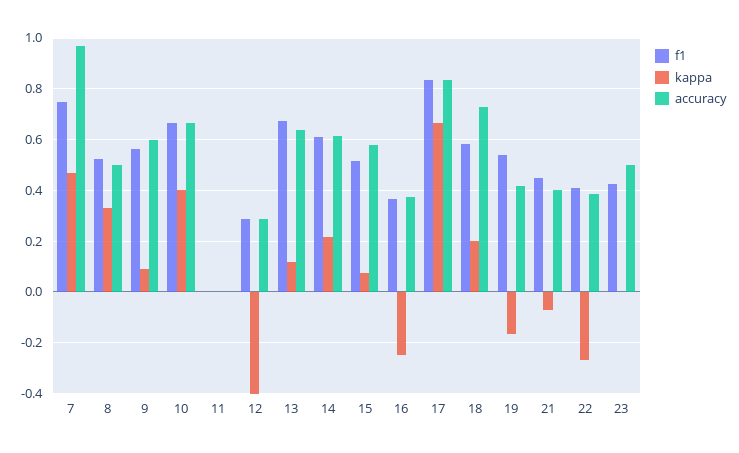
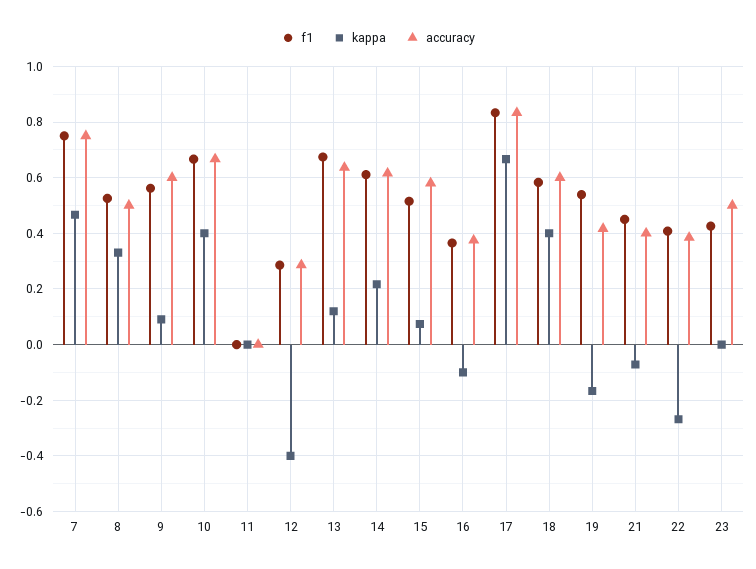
  {
    "f1": {
      "7": 0.75,
      "8": 0.525,
      "9": 0.55,
      "10": 0.675,
      "11": 0,
      "12": 0.275,
      "13": 0.675,
      "14": 0.6,
      "15": 0.525,
      "16": 0.375,
      "17": 0.825,
      "18": 0.575,
      "19": 0.55,
      "21": 0.45,
      "22": 0.4,
      "23": 0.425
    },
    "kappa": {
      "7": 0.475,
      "8": 0.325,
      "9": 0.1,
      "10": 0.4,
      "11": 0,
      "12": -0.4,
      "13": 0.125,
      "14": 0.225,
      "15": 0.075,
-     "16": -0.25,
+     "16": -0.1,
      "17": 0.675,
-     "18": 0.2,
+     "18": 0.4,
      "19": -0.175,
      "21": -0.075,
      "22": -0.275,
      "23": 0
    },
    "accuracy": {
-     "7": 0.975,
+     "7": 0.75,
      "8": 0.5,
      "9": 0.6,
      "10": 0.675,
      "11": 0,
      "12": 0.275,
      "13": 0.625,
      "14": 0.625,
      "15": 0.575,
      "16": 0.375,
      "17": 0.825,
-     "18": 0.725,
+     "18": 0.6,
      "19": 0.425,
      "21": 0.4,
      "22": 0.375,
      "23": 0.5
    }
  }

